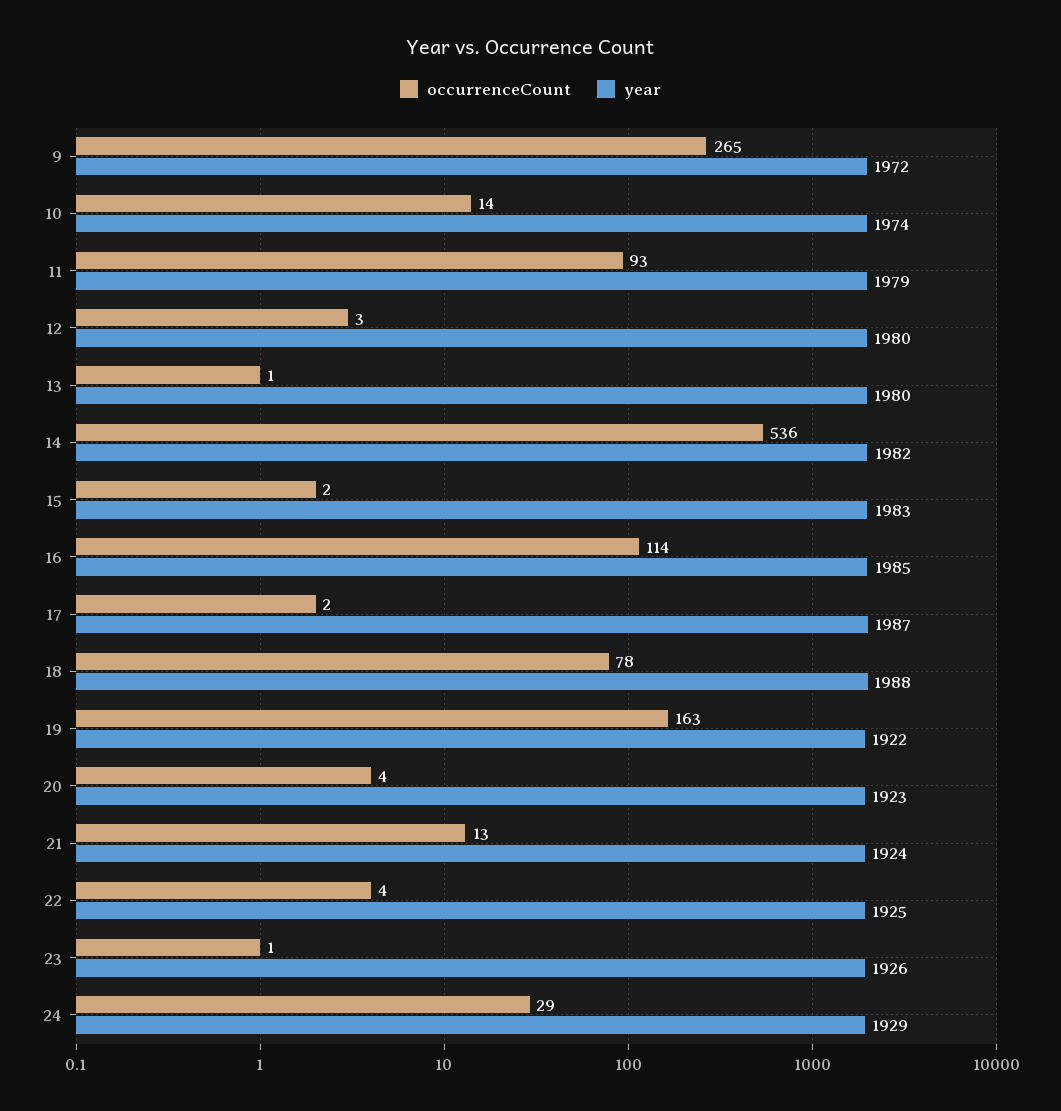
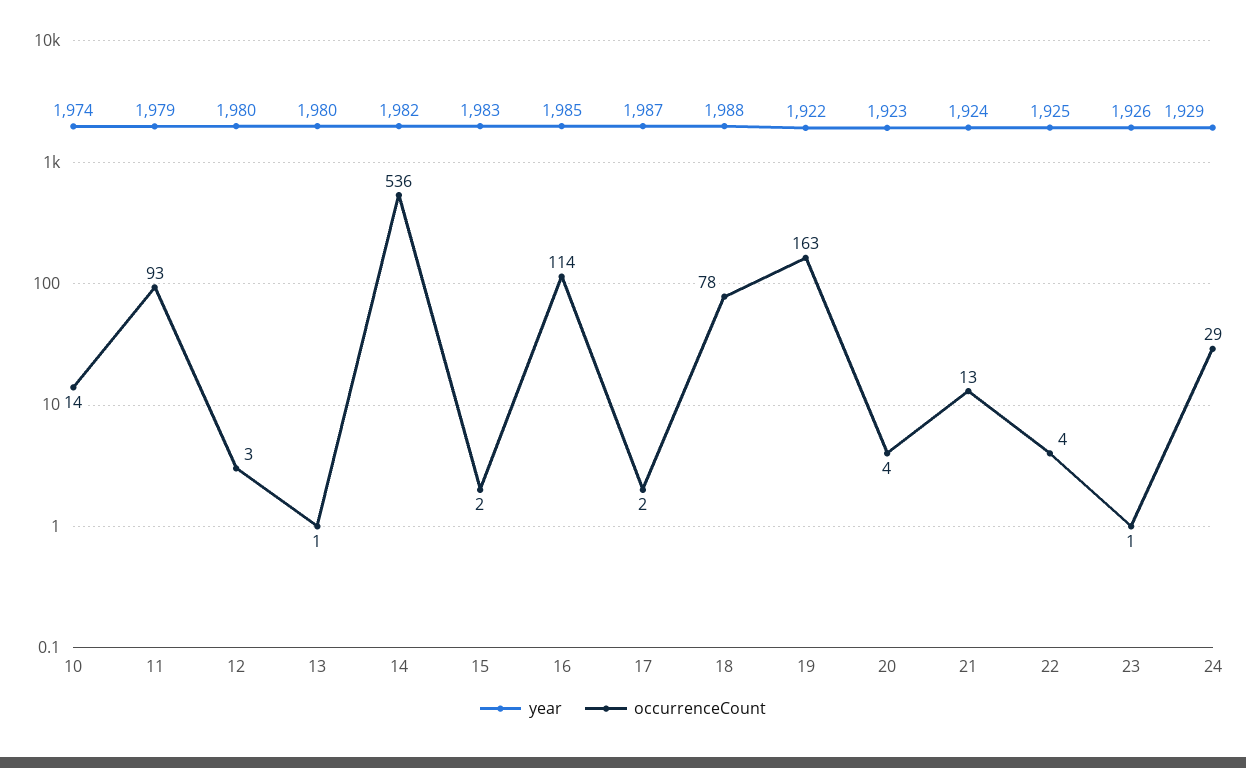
  {
    "occurrenceCount": {
-     "9": 265,
      "10": 14,
      "11": 93,
      "12": 3,
      "13": 1,
      "14": 536,
      "15": 2,
      "16": 114,
      "17": 2,
      "18": 78,
      "19": 163,
      "20": 4,
      "21": 13,
      "22": 4,
      "23": 1,
      "24": 29
    },
    "year": {
-     "9": 1972,
      "10": 1974,
      "11": 1979,
      "12": 1980,
      "13": 1980,
      "14": 1982,
      "15": 1983,
      "16": 1985,
      "17": 1987,
      "18": 1988,
      "19": 1922,
      "20": 1923,
      "21": 1924,
      "22": 1925,
      "23": 1926,
      "24": 1929
    }
  }

